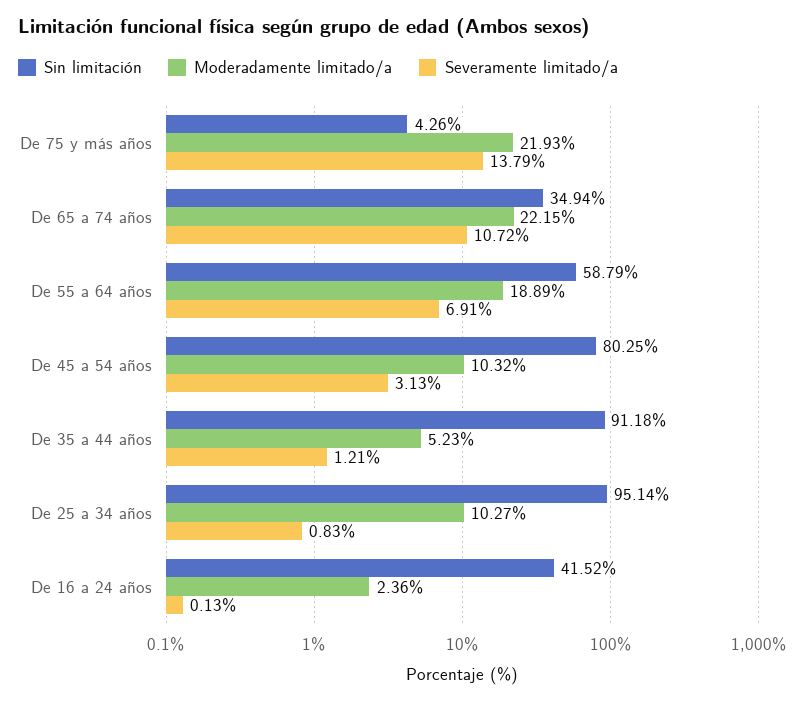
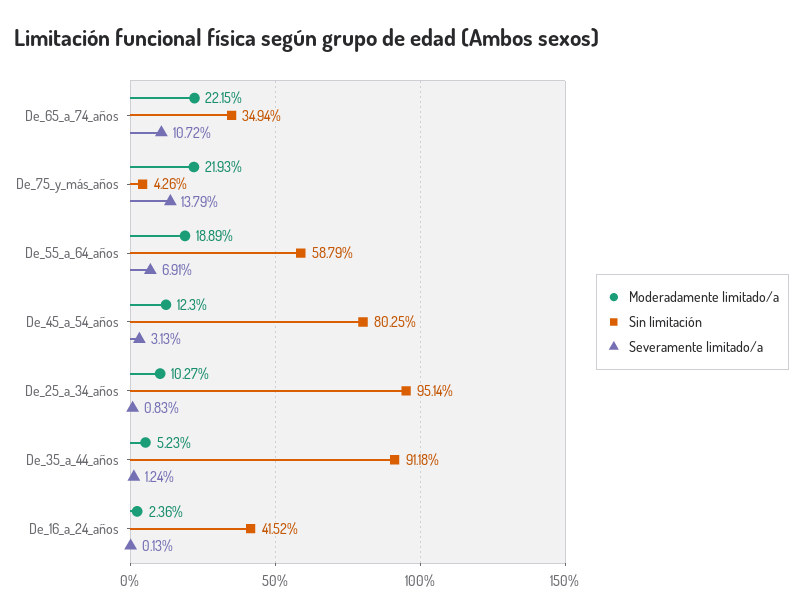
  {
    "Sin limitación": {
      "De 75 y más años": 4.26,
      "De 65 a 74 años": 34.94,
      "De 55 a 64 años": 58.79,
      "De 45 a 54 años": 80.25,
      "De 35 a 44 años": 91.18,
      "De 25 a 34 años": 95.14,
      "De 16 a 24 años": 41.52
    },
    "Moderadamente limitado/a": {
      "De 75 y más años": 21.93,
      "De 65 a 74 años": 22.15,
      "De 55 a 64 años": 18.89,
-     "De 45 a 54 años": 10.32,
+     "De 45 a 54 años": 12.3,
      "De 35 a 44 años": 5.23,
      "De 25 a 34 años": 10.27,
      "De 16 a 24 años": 2.36
    },
    "Severamente limitado/a": {
      "De 75 y más años": 13.79,
      "De 65 a 74 años": 10.72,
      "De 55 a 64 años": 6.91,
      "De 45 a 54 años": 3.13,
-     "De 35 a 44 años": 1.21,
+     "De 35 a 44 años": 1.24,
      "De 25 a 34 años": 0.83,
      "De 16 a 24 años": 0.13
    }
  }

